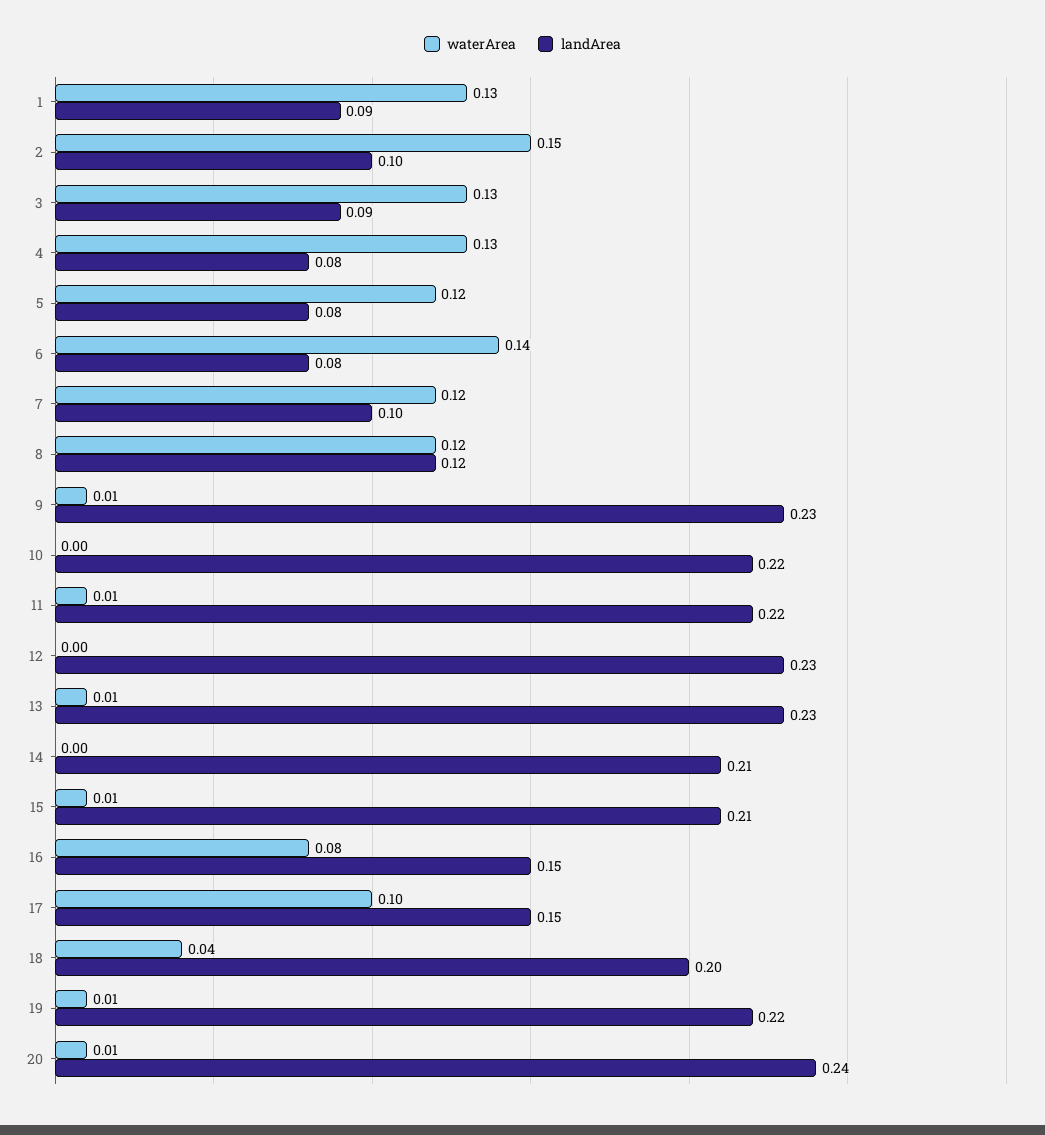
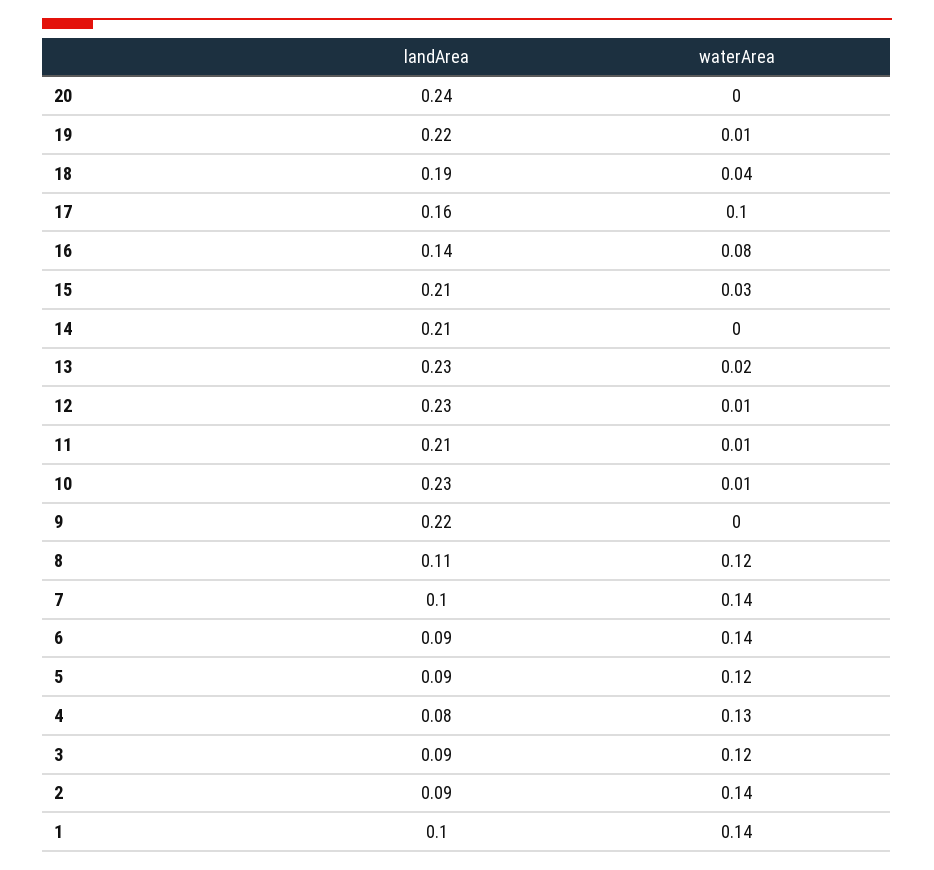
  {
    "waterArea": {
-     "1": 0.13,
+     "1": 0.14,
-     "2": 0.15,
+     "2": 0.14,
-     "3": 0.13,
+     "3": 0.12,
      "4": 0.13,
      "5": 0.12,
      "6": 0.14,
-     "7": 0.12,
+     "7": 0.14,
      "8": 0.12,
-     "9": 0.01,
+     "9": 0,
-     "10": 0,
+     "10": 0.01,
      "11": 0.01,
-     "12": 0,
+     "12": 0.01,
-     "13": 0.01,
+     "13": 0.02,
      "14": 0,
-     "15": 0.01,
+     "15": 0.03,
      "16": 0.08,
      "17": 0.1,
      "18": 0.04,
      "19": 0.01,
-     "20": 0.01
+     "20": 0
    },
    "landArea": {
-     "1": 0.09,
+     "1": 0.1,
-     "2": 0.1,
+     "2": 0.09,
      "3": 0.09,
      "4": 0.08,
-     "5": 0.08,
+     "5": 0.09,
-     "6": 0.08,
+     "6": 0.09,
      "7": 0.1,
-     "8": 0.12,
+     "8": 0.11,
-     "9": 0.23,
+     "9": 0.22,
-     "10": 0.22,
+     "10": 0.23,
-     "11": 0.22,
+     "11": 0.21,
      "12": 0.23,
      "13": 0.23,
      "14": 0.21,
      "15": 0.21,
-     "16": 0.15,
+     "16": 0.14,
-     "17": 0.15,
+     "17": 0.16,
-     "18": 0.2,
+     "18": 0.19,
      "19": 0.22,
      "20": 0.24
    }
  }

